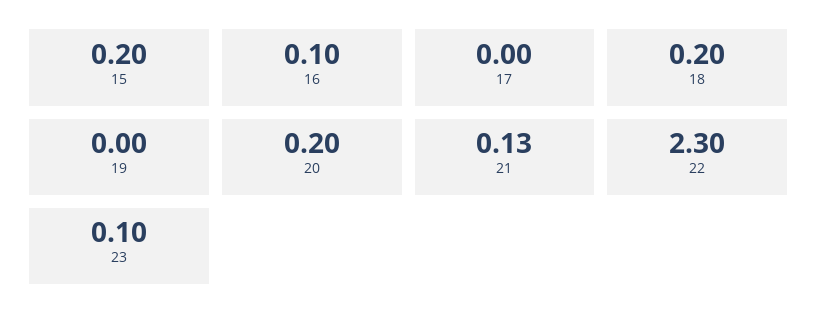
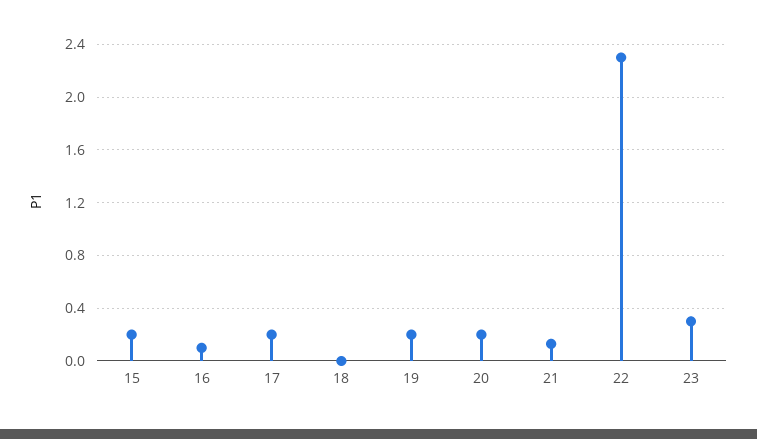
  {
    "15": 0.2,
    "16": 0.1,
-   "17": 0,
+   "17": 0.2,
-   "18": 0.2,
+   "18": 0,
-   "19": 0,
+   "19": 0.2,
    "20": 0.2,
    "21": 0.13,
    "22": 2.3,
-   "23": 0.1
+   "23": 0.3
  }

